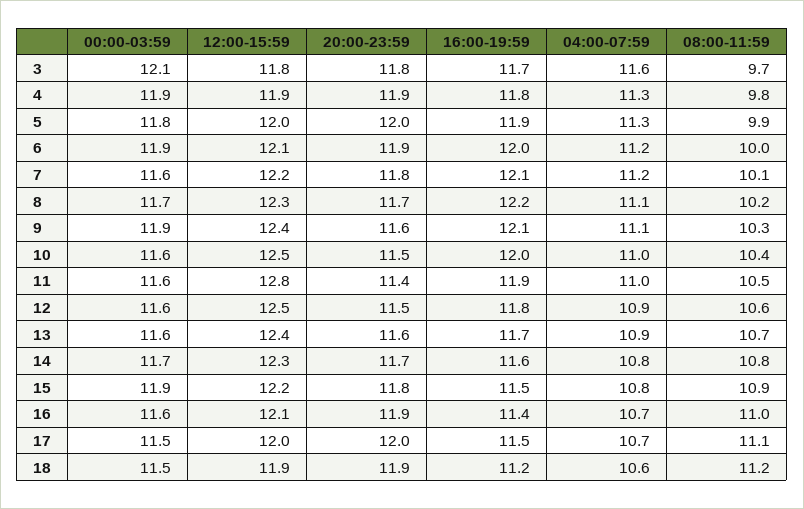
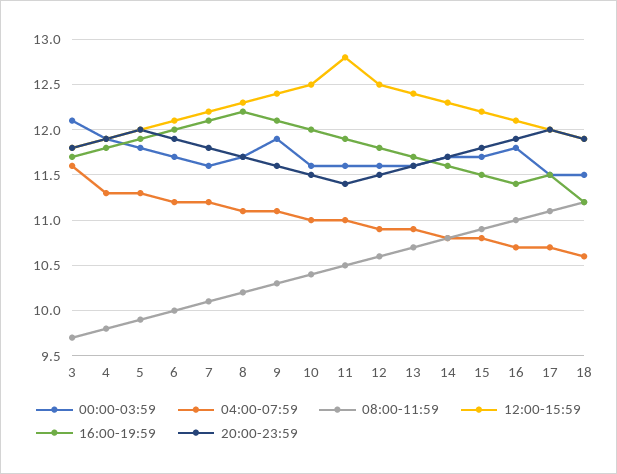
  {
    "00:00-03:59": {
      "3": 12.1,
      "4": 11.9,
      "5": 11.8,
-     "6": 11.9,
+     "6": 11.7,
      "7": 11.6,
      "8": 11.7,
      "9": 11.9,
      "10": 11.6,
      "11": 11.6,
      "12": 11.6,
      "13": 11.6,
      "14": 11.7,
-     "15": 11.9,
+     "15": 11.7,
-     "16": 11.6,
+     "16": 11.8,
      "17": 11.5,
      "18": 11.5
    },
    "12:00-15:59": {
      "3": 11.8,
      "4": 11.9,
      "5": 12,
      "6": 12.1,
      "7": 12.2,
      "8": 12.3,
      "9": 12.4,
      "10": 12.5,
      "11": 12.8,
      "12": 12.5,
      "13": 12.4,
      "14": 12.3,
      "15": 12.2,
      "16": 12.1,
      "17": 12,
      "18": 11.9
    },
    "20:00-23:59": {
      "3": 11.8,
      "4": 11.9,
      "5": 12,
      "6": 11.9,
      "7": 11.8,
      "8": 11.7,
      "9": 11.6,
      "10": 11.5,
      "11": 11.4,
      "12": 11.5,
      "13": 11.6,
      "14": 11.7,
      "15": 11.8,
      "16": 11.9,
      "17": 12,
      "18": 11.9
    },
    "16:00-19:59": {
      "3": 11.7,
      "4": 11.8,
      "5": 11.9,
      "6": 12,
      "7": 12.1,
      "8": 12.2,
      "9": 12.1,
      "10": 12,
      "11": 11.9,
      "12": 11.8,
      "13": 11.7,
      "14": 11.6,
      "15": 11.5,
      "16": 11.4,
      "17": 11.5,
      "18": 11.2
    },
    "04:00-07:59": {
      "3": 11.6,
      "4": 11.3,
      "5": 11.3,
      "6": 11.2,
      "7": 11.2,
      "8": 11.1,
      "9": 11.1,
      "10": 11,
      "11": 11,
      "12": 10.9,
      "13": 10.9,
      "14": 10.8,
      "15": 10.8,
      "16": 10.7,
      "17": 10.7,
      "18": 10.6
    },
    "08:00-11:59": {
      "3": 9.7,
      "4": 9.8,
      "5": 9.9,
      "6": 10,
      "7": 10.1,
      "8": 10.2,
      "9": 10.3,
      "10": 10.4,
      "11": 10.5,
      "12": 10.6,
      "13": 10.7,
      "14": 10.8,
      "15": 10.9,
      "16": 11,
      "17": 11.1,
      "18": 11.2
    }
  }

